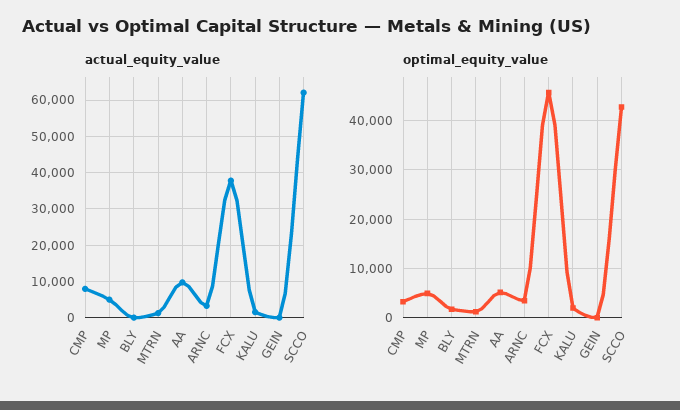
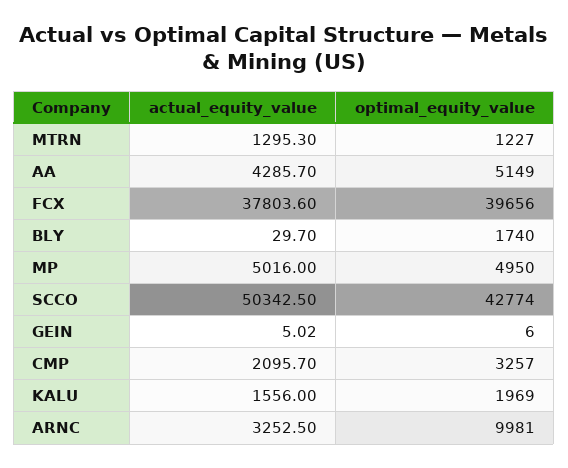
  {
    "actual_equity_value": {
-     "CMP": 8000,
+     "CMP": 2095.7,
      "MP": 5016,
      "BLY": 29.7,
      "MTRN": 1295.3,
-     "AA": 10000,
+     "AA": 4285.7,
      "ARNC": 3252.5,
      "FCX": 37803.6,
      "KALU": 1556,
      "GEIN": 5.02,
-     "SCCO": 62000
+     "SCCO": 50342.5
    },
    "optimal_equity_value": {
      "CMP": 3257,
      "MP": 4950,
      "BLY": 1740,
      "MTRN": 1227,
      "AA": 5149,
-     "ARNC": 4000,
+     "ARNC": 9981,
-     "FCX": 46000,
+     "FCX": 39656,
      "KALU": 1969,
      "GEIN": 6,
      "SCCO": 42774
    }
  }

